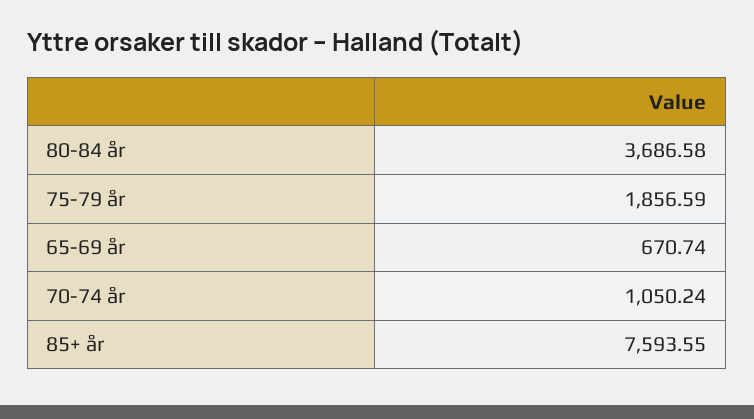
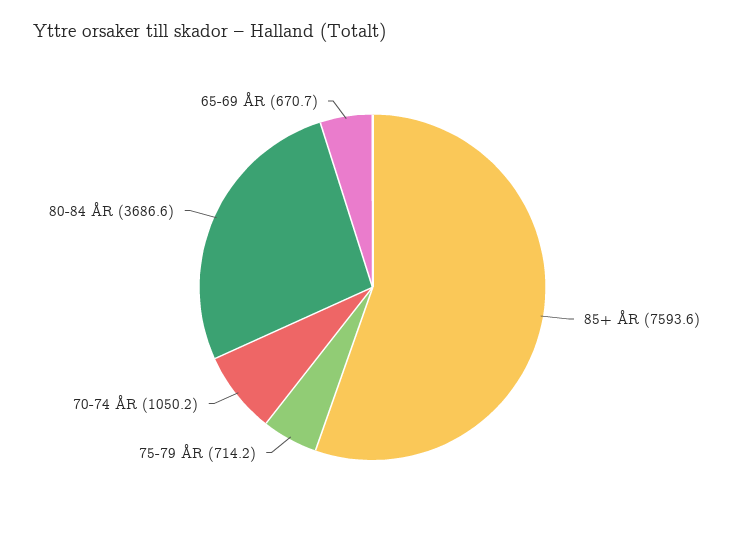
  {
    "80-84 år": 3686.58,
-   "75-79 år": 1856.59,
+   "75-79 år": 714.2,
    "65-69 år": 670.74,
    "70-74 år": 1050.24,
    "85+ år": 7593.55
  }

